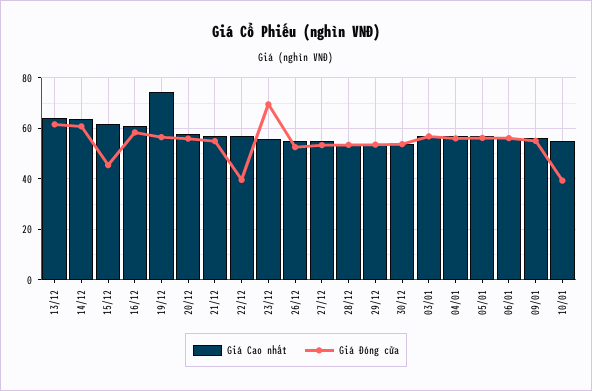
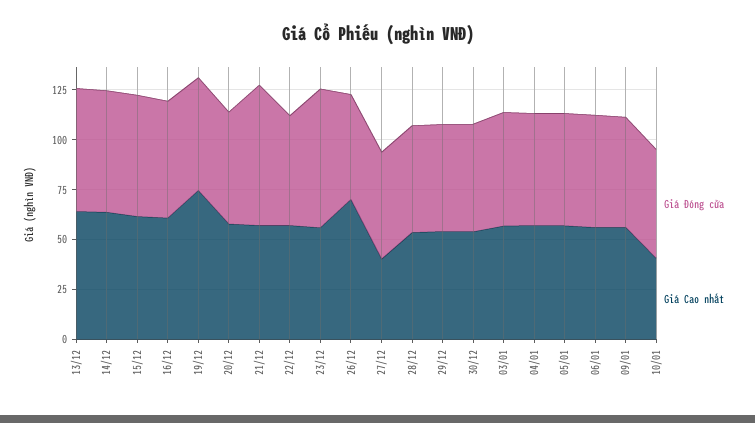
  {
    "Giá Cao nhất": {
      "13/12": 65,
      "14/12": 62.5,
      "15/12": 62.5,
      "16/12": 60,
      "19/12": 75,
      "20/12": 57.5,
      "21/12": 57.5,
      "22/12": 57.5,
      "23/12": 55,
-     "26/12": 55,
+     "26/12": 70,
-     "27/12": 55,
+     "27/12": 40,
      "28/12": 52.5,
      "29/12": 55,
      "30/12": 55,
      "03/01": 57.5,
      "04/01": 57.5,
      "05/01": 57.5,
      "06/01": 55,
      "09/01": 55,
-     "10/01": 55
+     "10/01": 40
    },
    "Giá Đóng cửa": {
      "13/12": 62.5,
      "14/12": 60,
-     "15/12": 45,
+     "15/12": 60,
      "16/12": 57.5,
      "19/12": 57.5,
      "20/12": 55,
-     "21/12": 55,
+     "21/12": 70,
-     "22/12": 40,
+     "22/12": 55,
      "23/12": 70,
      "26/12": 52.5,
      "27/12": 52.5,
      "28/12": 52.5,
      "29/12": 52.5,
      "30/12": 55,
      "03/01": 57.5,
      "04/01": 55,
      "05/01": 55,
      "06/01": 55,
      "09/01": 55,
-     "10/01": 40
+     "10/01": 55
    }
  }

